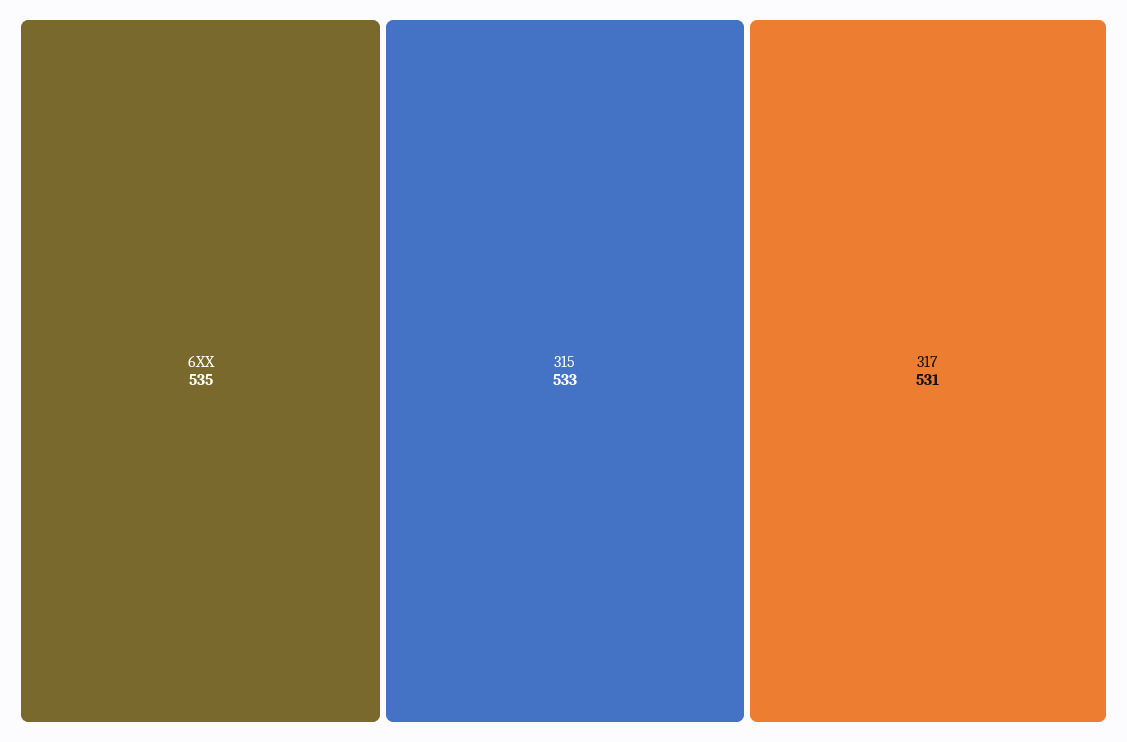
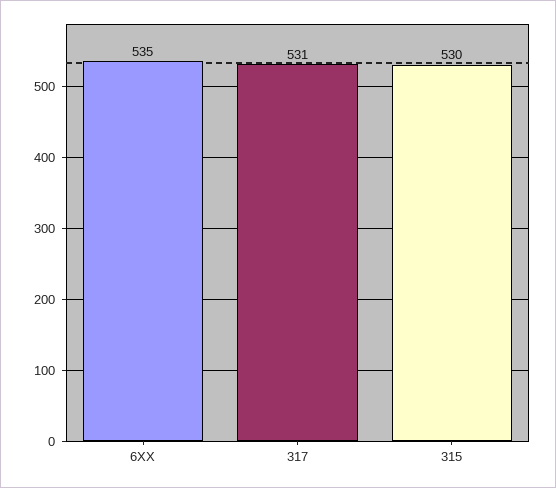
  {
    "6XX": 535,
-   "315": 533,
+   "315": 530,
    "317": 531
  }

